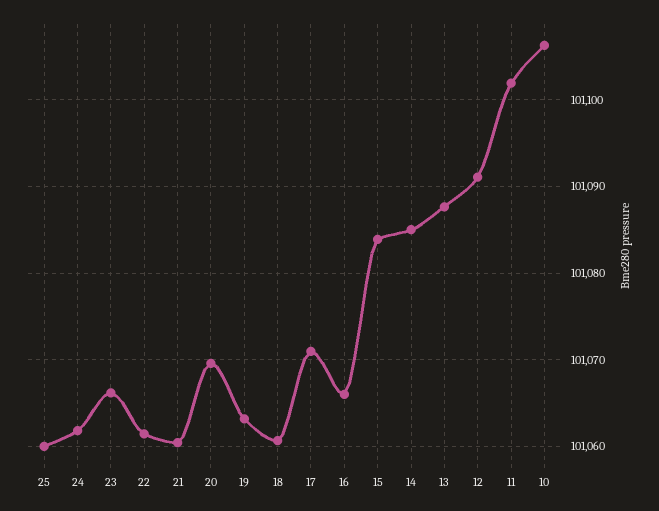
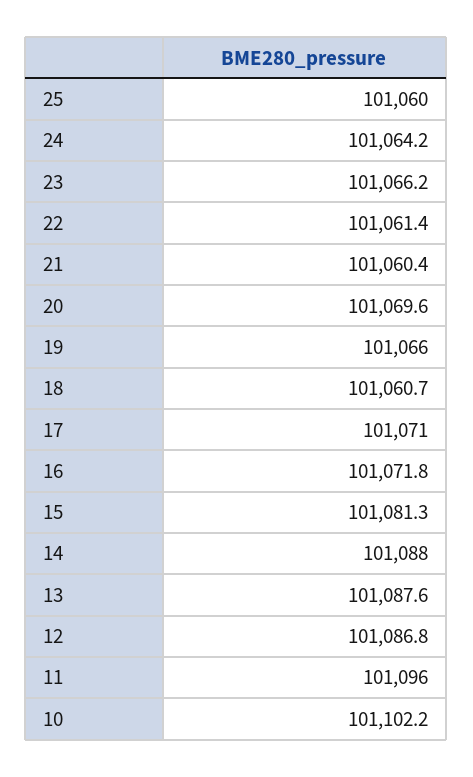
  {
    "25": 101060,
-   "24": 101062,
+   "24": 101064.2,
    "23": 101066.2,
    "22": 101061.4,
    "21": 101060.4,
    "20": 101069.6,
-   "19": 101063,
+   "19": 101066,
    "18": 101060.7,
    "17": 101071,
-   "16": 101066,
+   "16": 101071.8,
-   "15": 101084,
+   "15": 101081.3,
-   "14": 101085,
+   "14": 101088,
    "13": 101087.6,
-   "12": 101091,
+   "12": 101086.8,
-   "11": 101102,
+   "11": 101096,
-   "10": 101106
+   "10": 101102.2
  }

